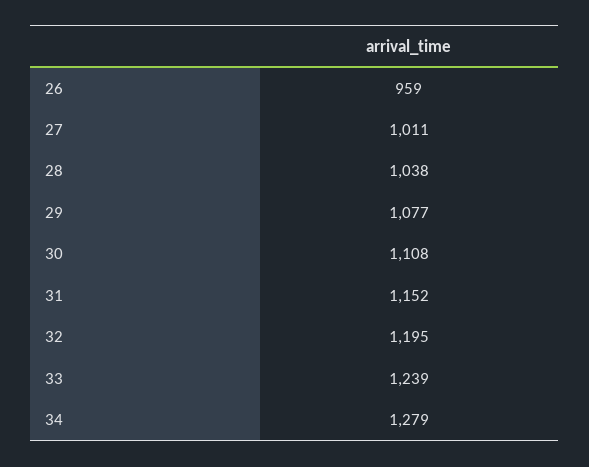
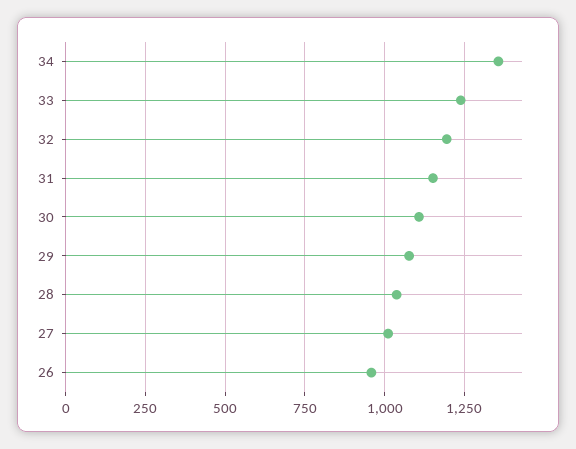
  {
    "26": 959,
    "27": 1011,
    "28": 1038,
    "29": 1077,
    "30": 1108,
    "31": 1152,
    "32": 1195,
    "33": 1239,
-   "34": 1279
+   "34": 1350
  }

